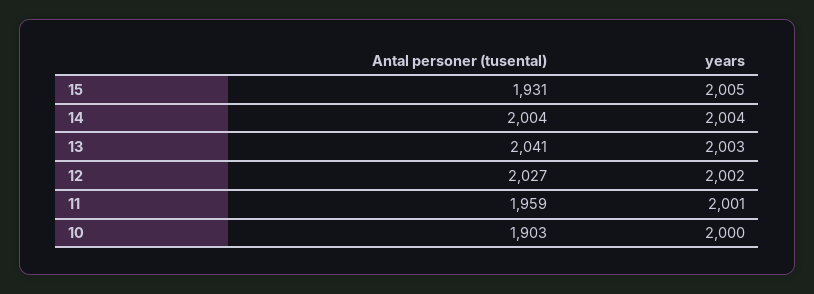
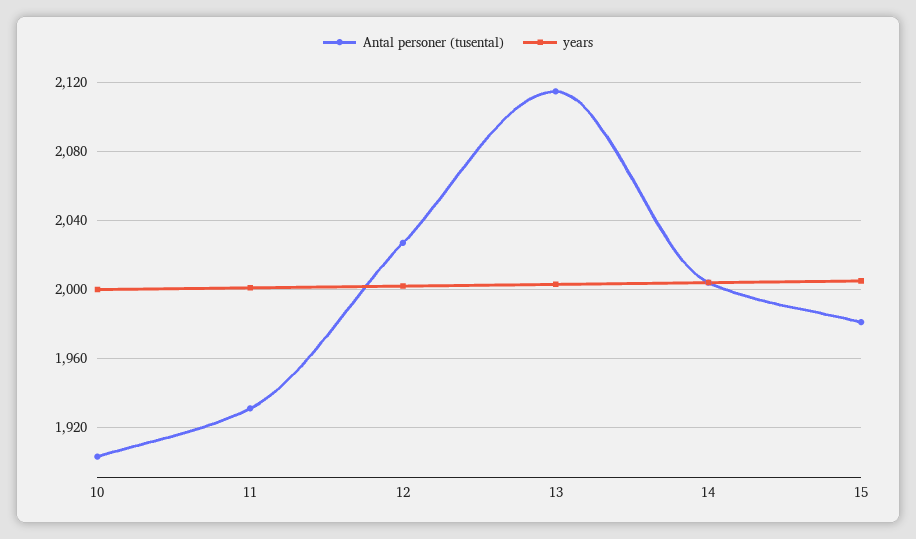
  {
    "Antal personer (tusental)": {
-     "15": 1931,
+     "15": 1980,
      "14": 2004,
-     "13": 2041,
+     "13": 2115,
      "12": 2027,
-     "11": 1959,
+     "11": 1930,
      "10": 1903
    },
    "years": {
      "15": 2005,
      "14": 2004,
      "13": 2003,
      "12": 2002,
      "11": 2001,
      "10": 2000
    }
  }

